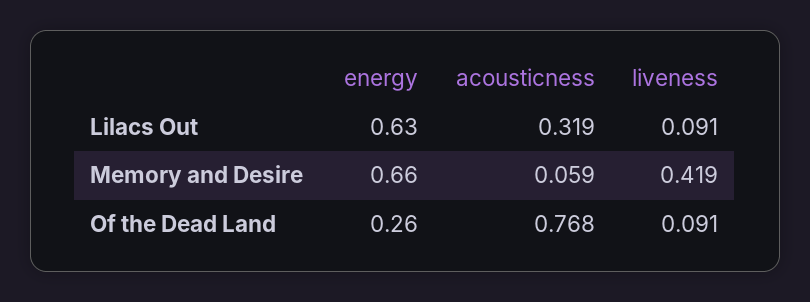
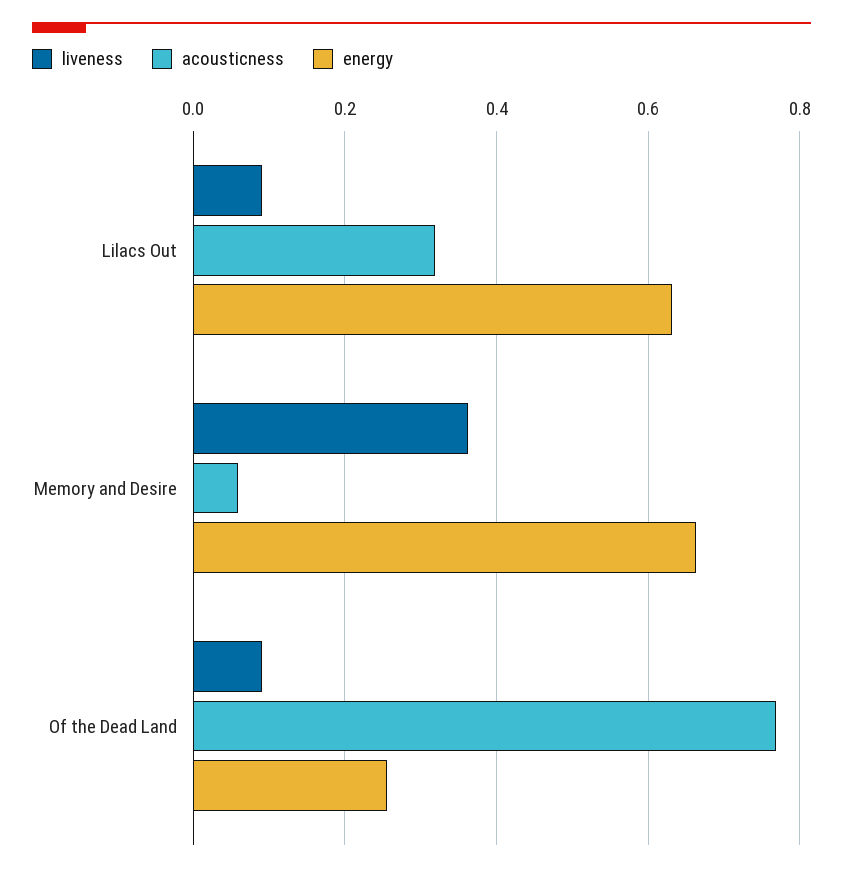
  {
    "energy": {
      "Lilacs Out": 0.63,
      "Memory and Desire": 0.66,
      "Of the Dead Land": 0.26
    },
    "acousticness": {
      "Lilacs Out": 0.319,
      "Memory and Desire": 0.059,
      "Of the Dead Land": 0.768
    },
    "liveness": {
      "Lilacs Out": 0.091,
-     "Memory and Desire": 0.419,
+     "Memory and Desire": 0.36,
      "Of the Dead Land": 0.091
    }
  }

